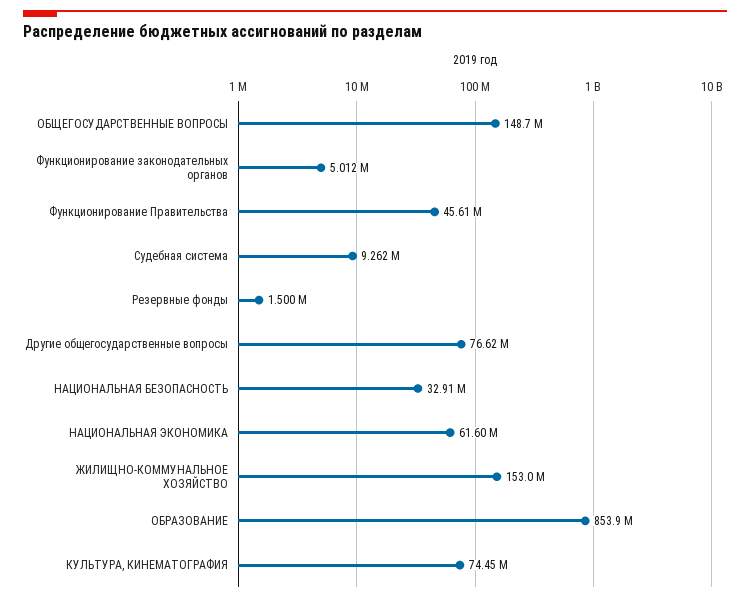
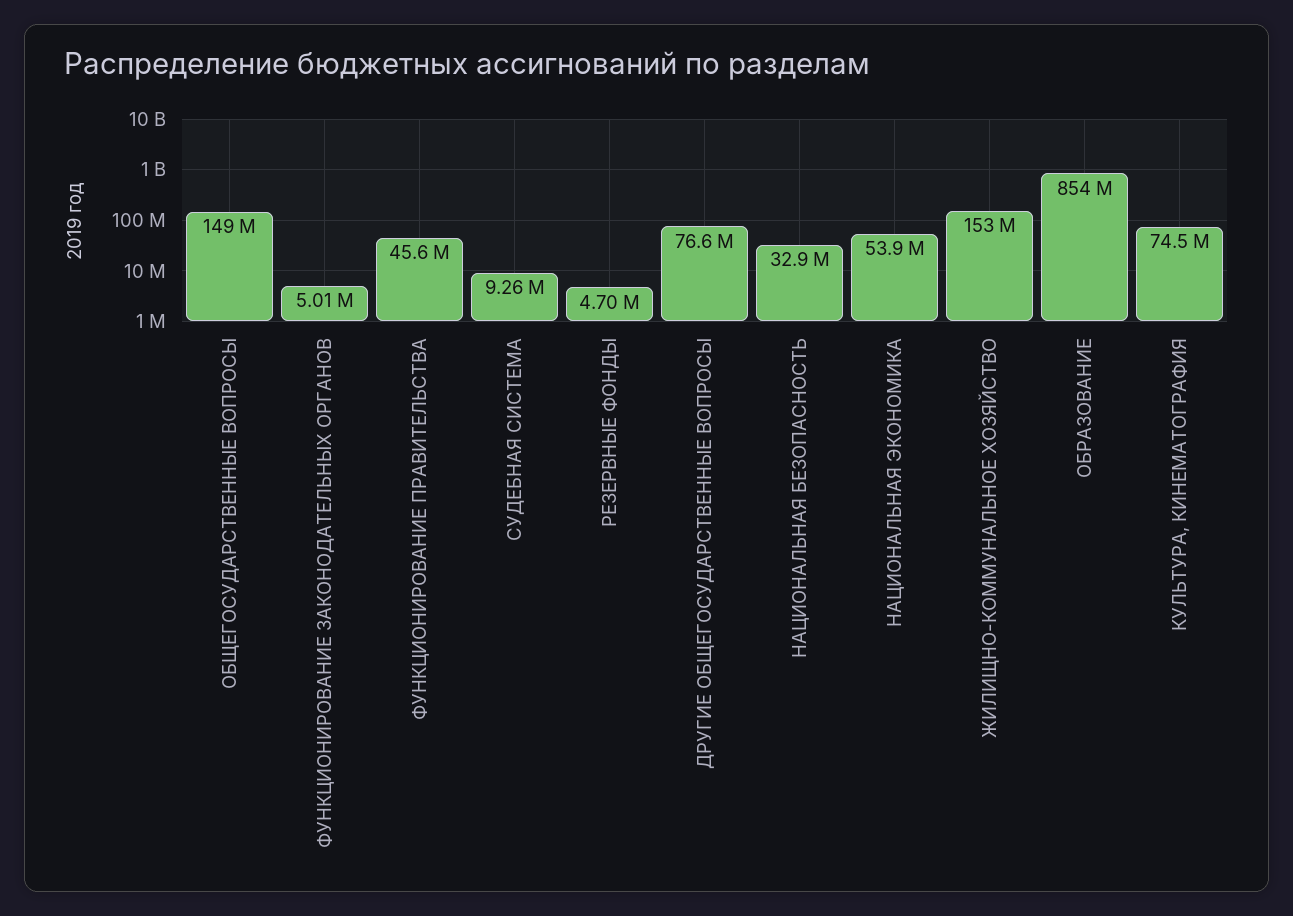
  {
    "ОБЩЕГОСУДАРСТВЕННЫЕ ВОПРОСЫ": 148700000,
    "Функционирование законодательных органов": 5012000,
    "Функционирование Правительства": 45610000,
    "Судебная система": 9262000,
-   "Резервные фонды": 1500000,
+   "Резервные фонды": 4700000,
    "Другие общегосударственные вопросы": 76620000,
    "НАЦИОНАЛЬНАЯ БЕЗОПАСНОСТЬ": 32910000,
-   "НАЦИОНАЛЬНАЯ ЭКОНОМИКА": 61600000,
+   "НАЦИОНАЛЬНАЯ ЭКОНОМИКА": 53900000,
    "ЖИЛИЩНО-КОММУНАЛЬНОЕ ХОЗЯЙСТВО": 153000000,
    "ОБРАЗОВАНИЕ": 853900000,
    "КУЛЬТУРА, КИНЕМАТОГРАФИЯ": 74450000
  }

